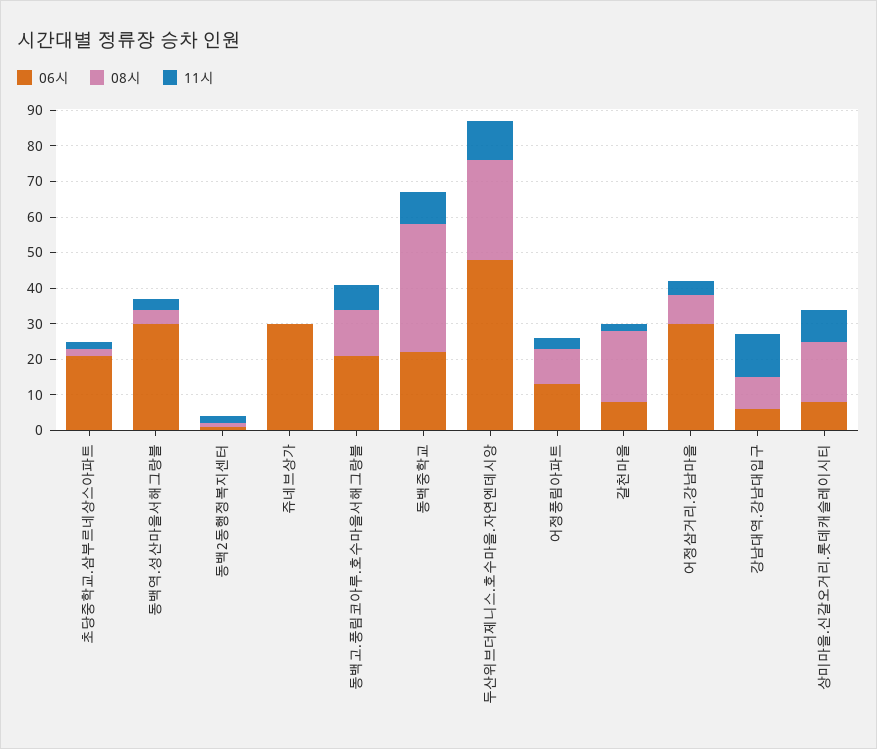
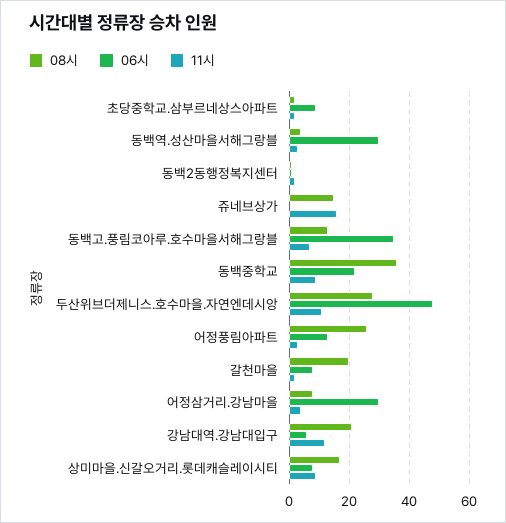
  {
    "06시": {
-     "초당중학교.삼부르네상스아파트": 20,
+     "초당중학교.삼부르네상스아파트": 10,
      "동백역.성산마을서해그랑블": 30,
      "동백2동행정복지센터": 0,
-     "쥬네브상가": 30,
+     "쥬네브상가": 0,
-     "동백고.풍림코아루.호수마을서해그랑블": 20,
+     "동백고.풍림코아루.호수마을서해그랑블": 35,
      "동백중학교": 20,
      "두산위브더제니스.호수마을.자연엔데시앙": 50,
      "어정풍림아파트": 15,
      "갈천마을": 10,
      "어정삼거리.강남마을": 30,
      "강남대역.강남대입구": 5,
      "상미마을.신갈오거리.롯데캐슬레이시티": 10
    },
    "08시": {
      "초당중학교.삼부르네상스아파트": 0,
      "동백역.성산마을서해그랑블": 5,
      "동백2동행정복지센터": 0,
-     "쥬네브상가": 0,
+     "쥬네브상가": 15,
      "동백고.풍림코아루.호수마을서해그랑블": 15,
      "동백중학교": 35,
      "두산위브더제니스.호수마을.자연엔데시앙": 30,
-     "어정풍림아파트": 10,
+     "어정풍림아파트": 25,
      "갈천마을": 20,
      "어정삼거리.강남마을": 10,
-     "강남대역.강남대입구": 10,
+     "강남대역.강남대입구": 20,
      "상미마을.신갈오거리.롯데캐슬레이시티": 15
    },
    "11시": {
      "초당중학교.삼부르네상스아파트": 0,
      "동백역.성산마을서해그랑블": 5,
      "동백2동행정복지센터": 0,
-     "쥬네브상가": 0,
+     "쥬네브상가": 15,
      "동백고.풍림코아루.호수마을서해그랑블": 5,
      "동백중학교": 10,
      "두산위브더제니스.호수마을.자연엔데시앙": 10,
      "어정풍림아파트": 5,
      "갈천마을": 0,
      "어정삼거리.강남마을": 5,
      "강남대역.강남대입구": 10,
      "상미마을.신갈오거리.롯데캐슬레이시티": 10
    }
  }

